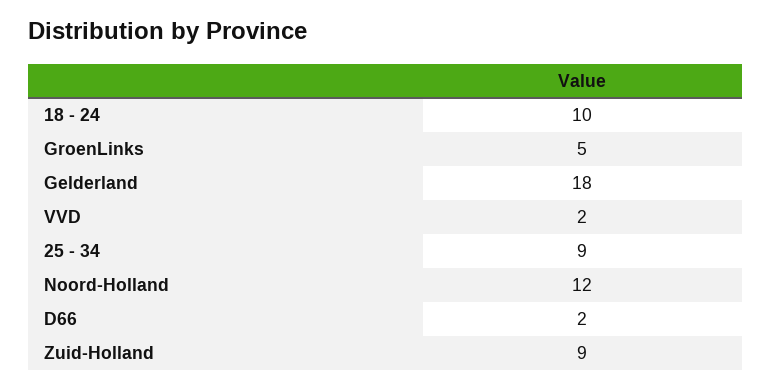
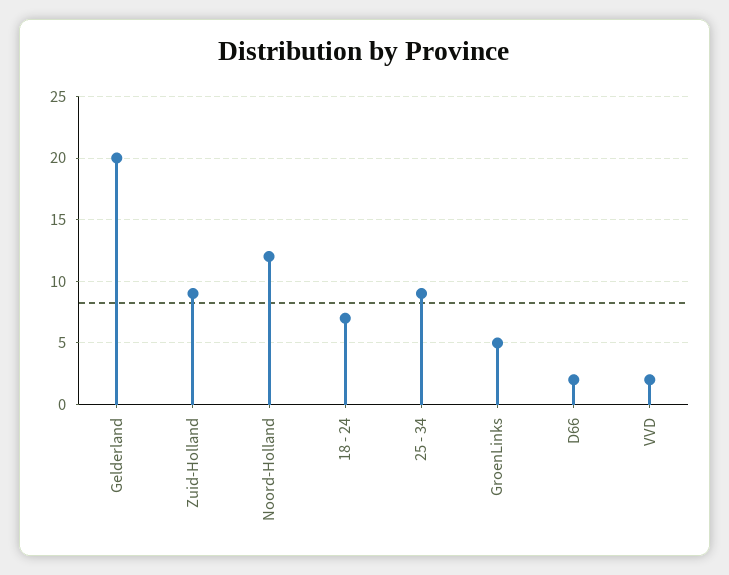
  {
-   "18 - 24": 10,
+   "18 - 24": 7,
    "GroenLinks": 5,
-   "Gelderland": 18,
+   "Gelderland": 20,
    "VVD": 2,
    "25 - 34": 9,
    "Noord-Holland": 12,
    "D66": 2,
    "Zuid-Holland": 9
  }

